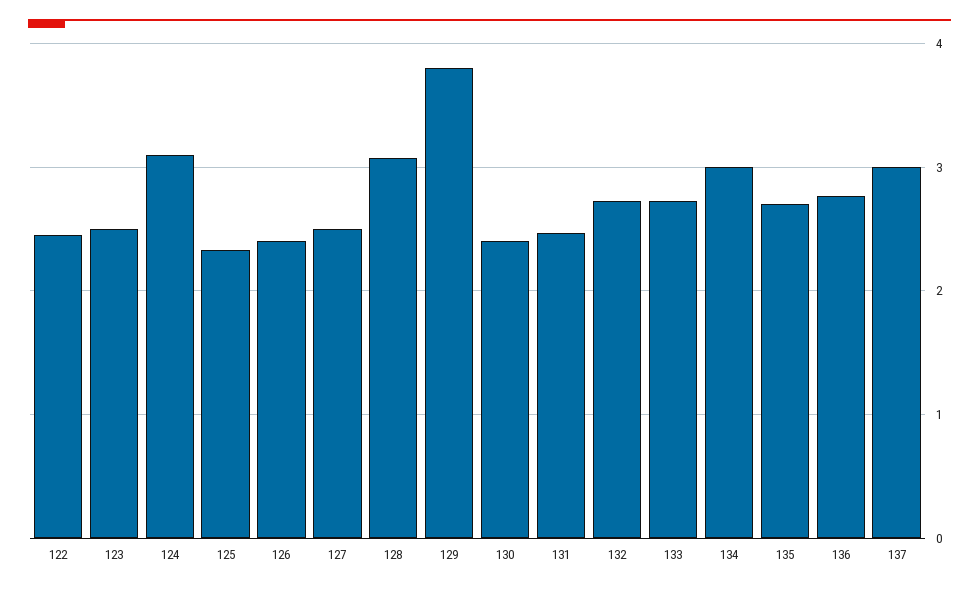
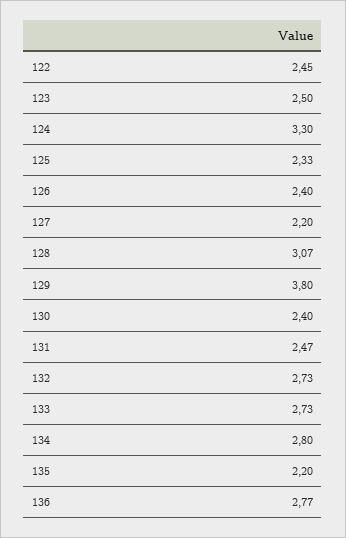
  {
    "122": 2.45,
    "123": 2.5,
-   "124": 3.1,
+   "124": 3.3,
    "125": 2.33,
    "126": 2.4,
-   "127": 2.5,
+   "127": 2.2,
    "128": 3.07,
    "129": 3.8,
    "130": 2.4,
    "131": 2.47,
    "132": 2.73,
    "133": 2.73,
-   "134": 3,
+   "134": 2.8,
-   "135": 2.7,
+   "135": 2.2,
-   "136": 2.77,
+   "136": 2.77
-   "137": 3
  }

